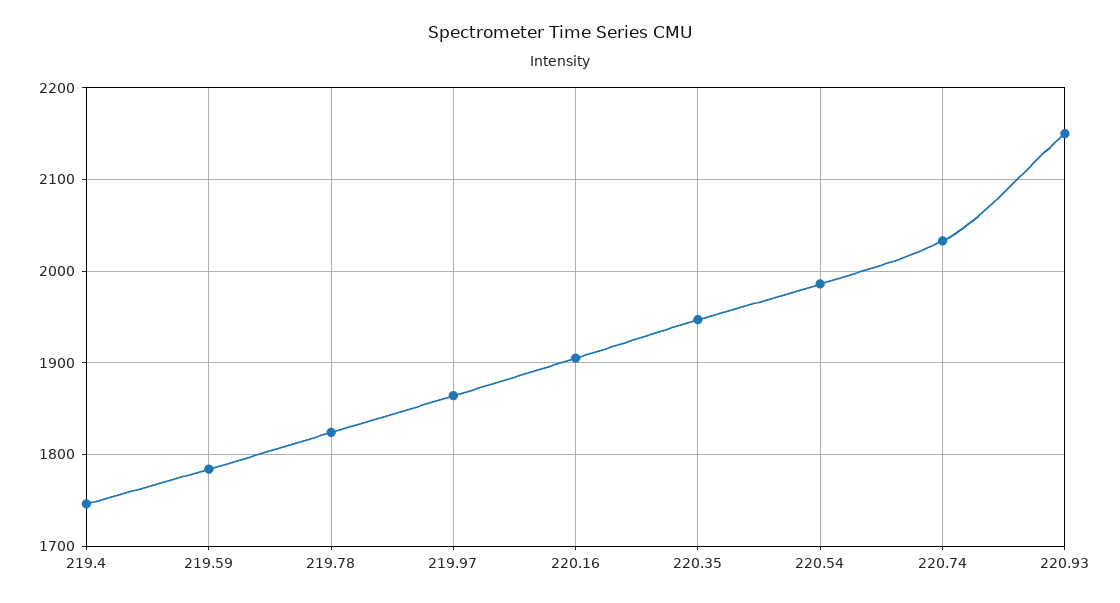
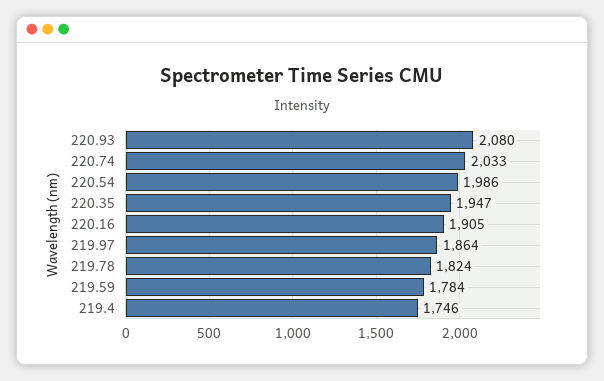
  {
    "219.4": 1746,
    "219.59": 1784,
    "219.78": 1824,
    "219.97": 1864,
    "220.16": 1905,
    "220.35": 1947,
    "220.54": 1986,
    "220.74": 2033,
-   "220.93": 2150
+   "220.93": 2080
  }

